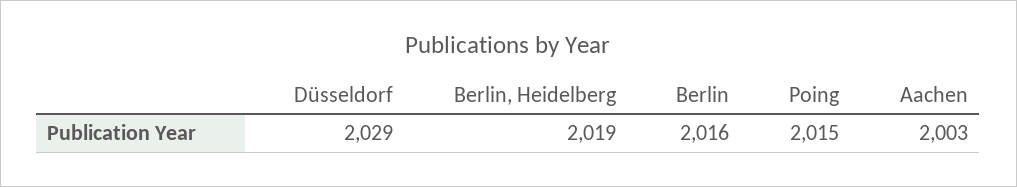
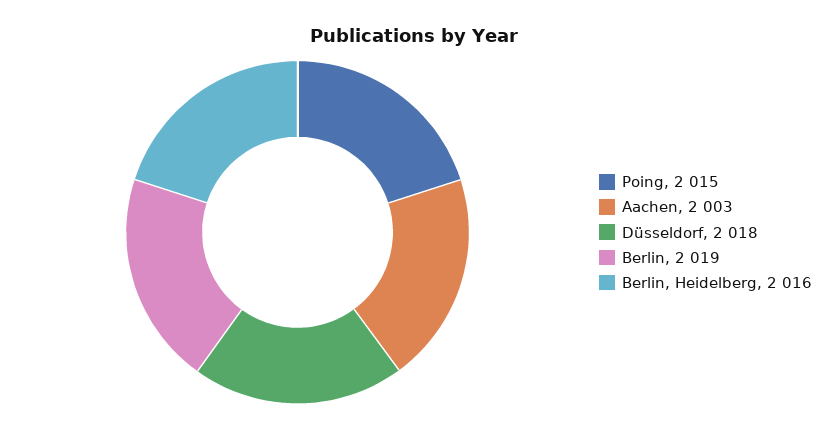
  {
-   "Düsseldorf": 2029,
+   "Düsseldorf": 2018,
-   "Berlin, Heidelberg": 2019,
+   "Berlin, Heidelberg": 2016,
-   "Berlin": 2016,
+   "Berlin": 2019,
    "Poing": 2015,
    "Aachen": 2003
  }

